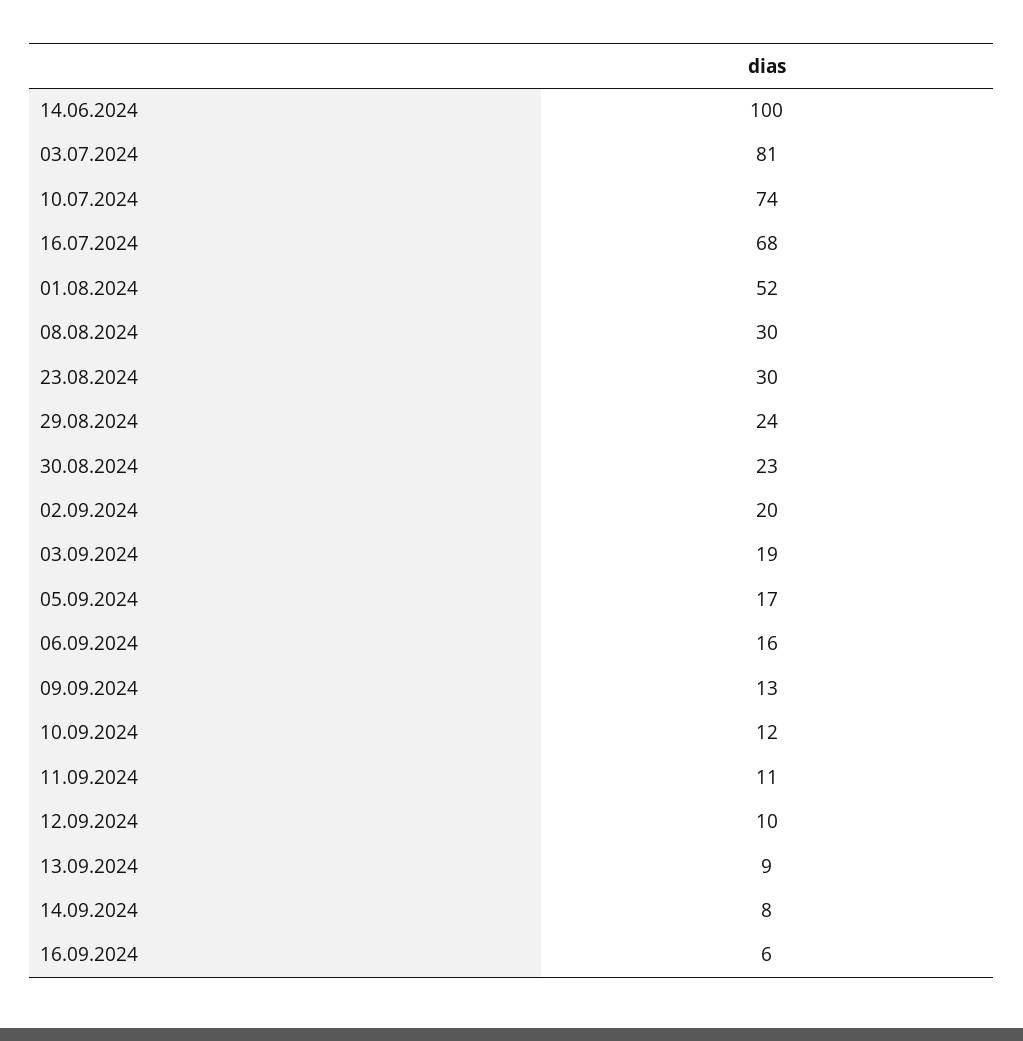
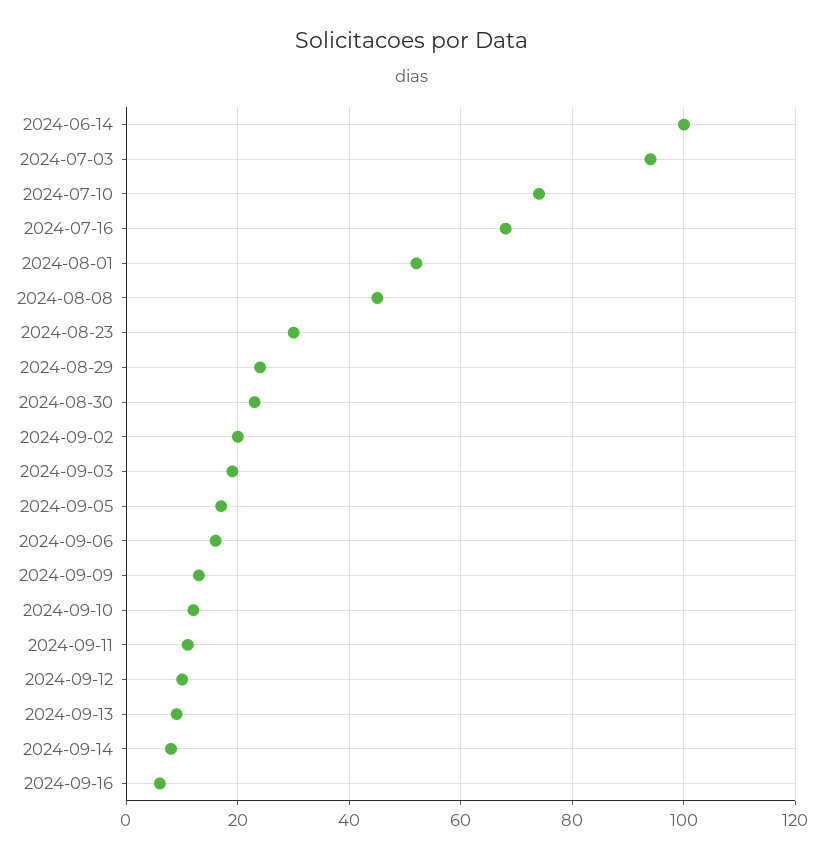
  {
    "14.06.2024": 100,
-   "03.07.2024": 81,
+   "03.07.2024": 95,
    "10.07.2024": 74,
    "16.07.2024": 68,
    "01.08.2024": 52,
-   "08.08.2024": 30,
+   "08.08.2024": 45,
    "23.08.2024": 30,
    "29.08.2024": 24,
    "30.08.2024": 23,
    "02.09.2024": 20,
    "03.09.2024": 19,
    "05.09.2024": 17,
    "06.09.2024": 16,
    "09.09.2024": 13,
    "10.09.2024": 12,
    "11.09.2024": 11,
    "12.09.2024": 10,
    "13.09.2024": 9,
    "14.09.2024": 8,
    "16.09.2024": 6
  }

